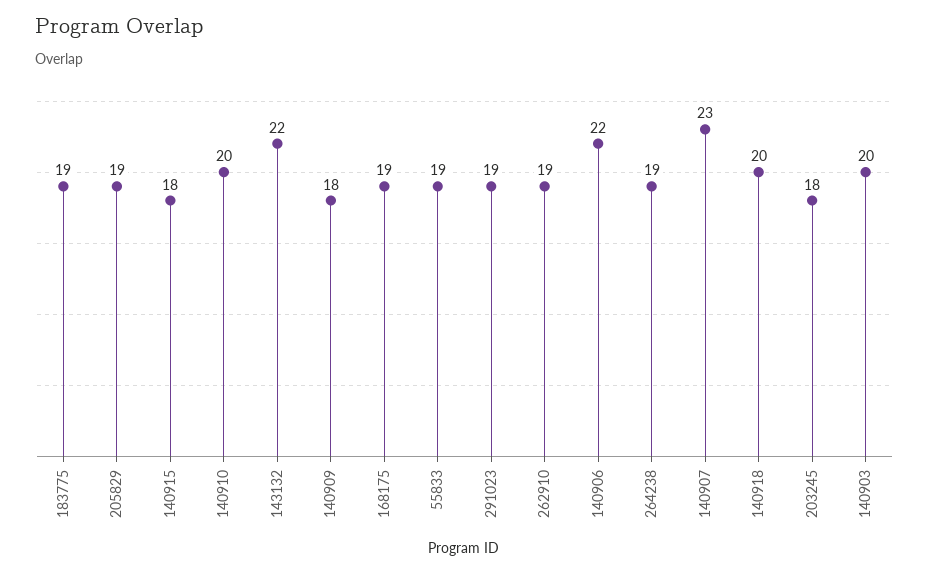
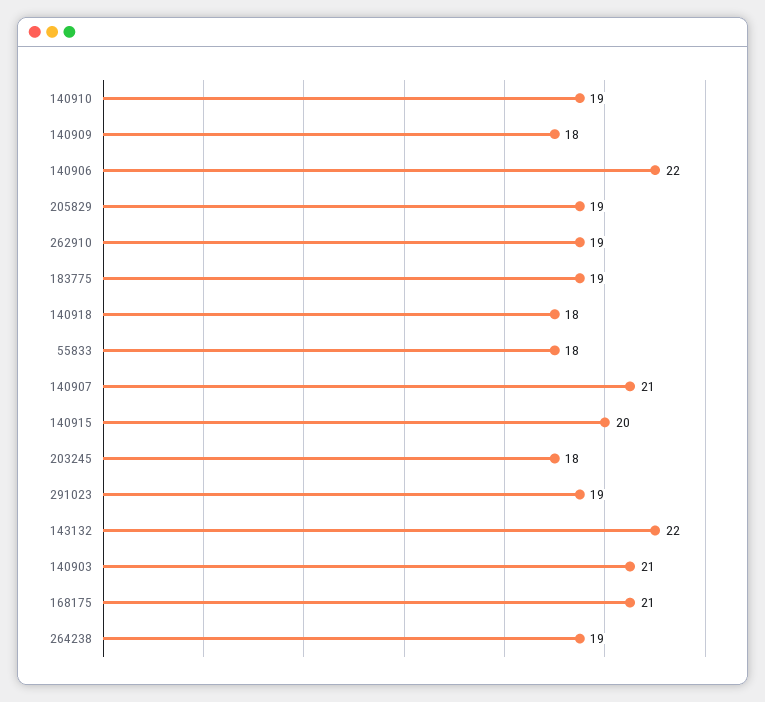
  {
    "183775": 19,
    "205829": 19,
-   "140915": 18,
+   "140915": 20,
-   "140910": 20,
+   "140910": 19,
    "143132": 22,
    "140909": 18,
-   "168175": 19,
+   "168175": 21,
-   "55833": 19,
+   "55833": 18,
    "291023": 19,
    "262910": 19,
    "140906": 22,
    "264238": 19,
-   "140907": 23,
+   "140907": 21,
-   "140918": 20,
+   "140918": 18,
    "203245": 18,
-   "140903": 20
+   "140903": 21
  }

